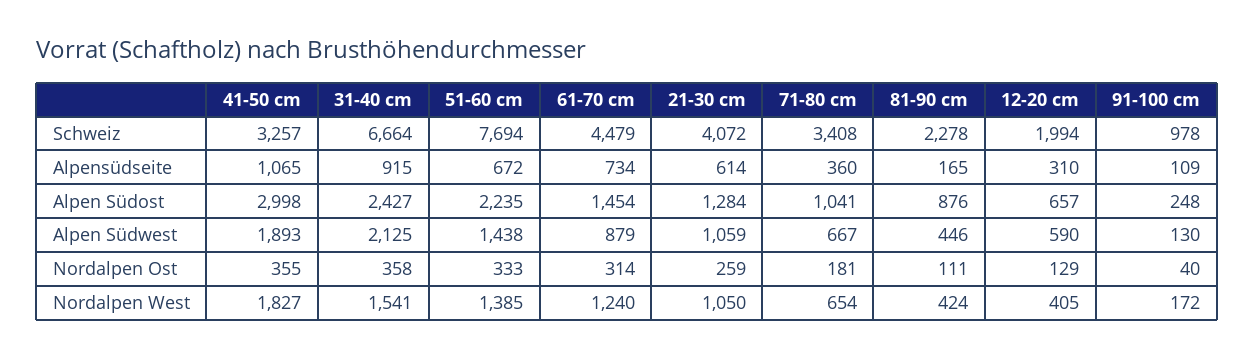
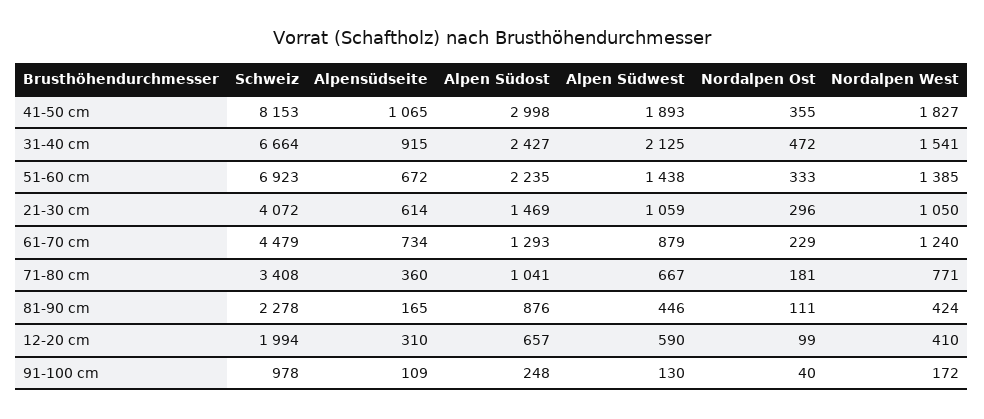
  {
    "41-50 cm": {
-     "Schweiz": 3257,
+     "Schweiz": 8153,
      "Alpensüdseite": 1065,
      "Alpen Südost": 2998,
      "Alpen Südwest": 1893,
      "Nordalpen Ost": 355,
      "Nordalpen West": 1827
    },
    "31-40 cm": {
      "Schweiz": 6664,
      "Alpensüdseite": 915,
      "Alpen Südost": 2427,
      "Alpen Südwest": 2125,
-     "Nordalpen Ost": 358,
+     "Nordalpen Ost": 472,
      "Nordalpen West": 1541
    },
    "51-60 cm": {
-     "Schweiz": 7694,
+     "Schweiz": 6923,
      "Alpensüdseite": 672,
      "Alpen Südost": 2235,
      "Alpen Südwest": 1438,
      "Nordalpen Ost": 333,
      "Nordalpen West": 1385
    },
    "61-70 cm": {
      "Schweiz": 4479,
      "Alpensüdseite": 734,
-     "Alpen Südost": 1454,
+     "Alpen Südost": 1293,
      "Alpen Südwest": 879,
-     "Nordalpen Ost": 314,
+     "Nordalpen Ost": 229,
      "Nordalpen West": 1240
    },
    "21-30 cm": {
      "Schweiz": 4072,
      "Alpensüdseite": 614,
-     "Alpen Südost": 1284,
+     "Alpen Südost": 1469,
      "Alpen Südwest": 1059,
-     "Nordalpen Ost": 259,
+     "Nordalpen Ost": 296,
      "Nordalpen West": 1050
    },
    "71-80 cm": {
      "Schweiz": 3408,
      "Alpensüdseite": 360,
      "Alpen Südost": 1041,
      "Alpen Südwest": 667,
      "Nordalpen Ost": 181,
-     "Nordalpen West": 654
+     "Nordalpen West": 771
    },
    "81-90 cm": {
      "Schweiz": 2278,
      "Alpensüdseite": 165,
      "Alpen Südost": 876,
      "Alpen Südwest": 446,
      "Nordalpen Ost": 111,
      "Nordalpen West": 424
    },
    "12-20 cm": {
      "Schweiz": 1994,
      "Alpensüdseite": 310,
      "Alpen Südost": 657,
      "Alpen Südwest": 590,
-     "Nordalpen Ost": 129,
+     "Nordalpen Ost": 99,
-     "Nordalpen West": 405
+     "Nordalpen West": 410
    },
    "91-100 cm": {
      "Schweiz": 978,
      "Alpensüdseite": 109,
      "Alpen Südost": 248,
      "Alpen Südwest": 130,
      "Nordalpen Ost": 40,
      "Nordalpen West": 172
    }
  }

